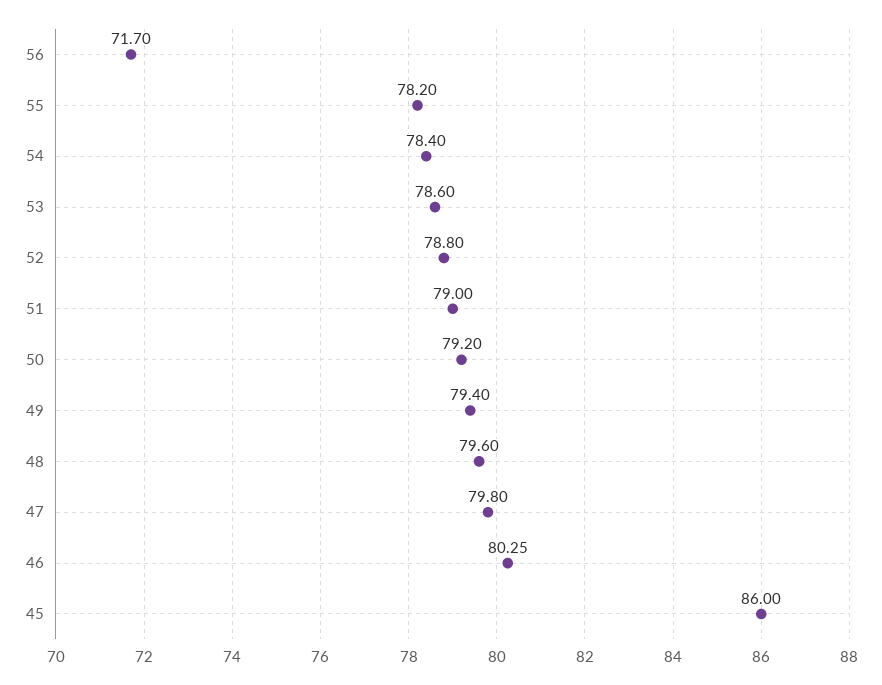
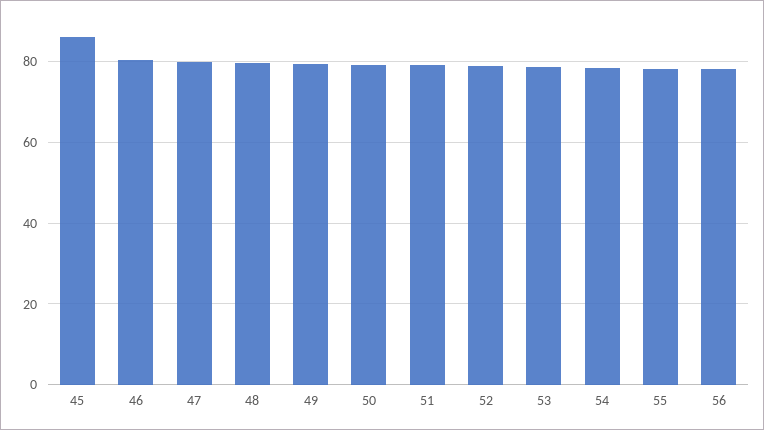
  {
-   "56": 71.7,
+   "56": 78,
    "55": 78.2,
    "54": 78.4,
    "53": 78.6,
    "52": 78.8,
    "51": 79,
    "50": 79.2,
    "49": 79.4,
    "48": 79.6,
    "47": 79.8,
    "46": 80.25,
    "45": 86
  }

